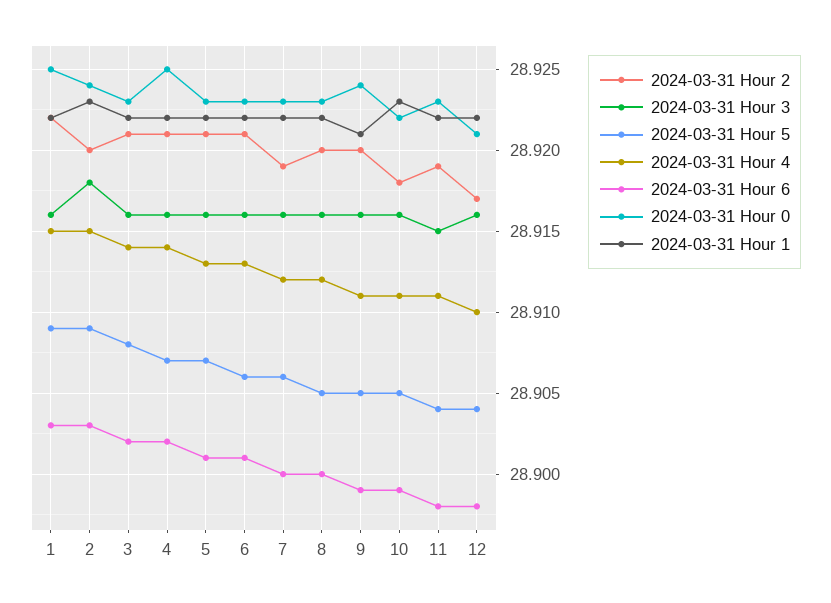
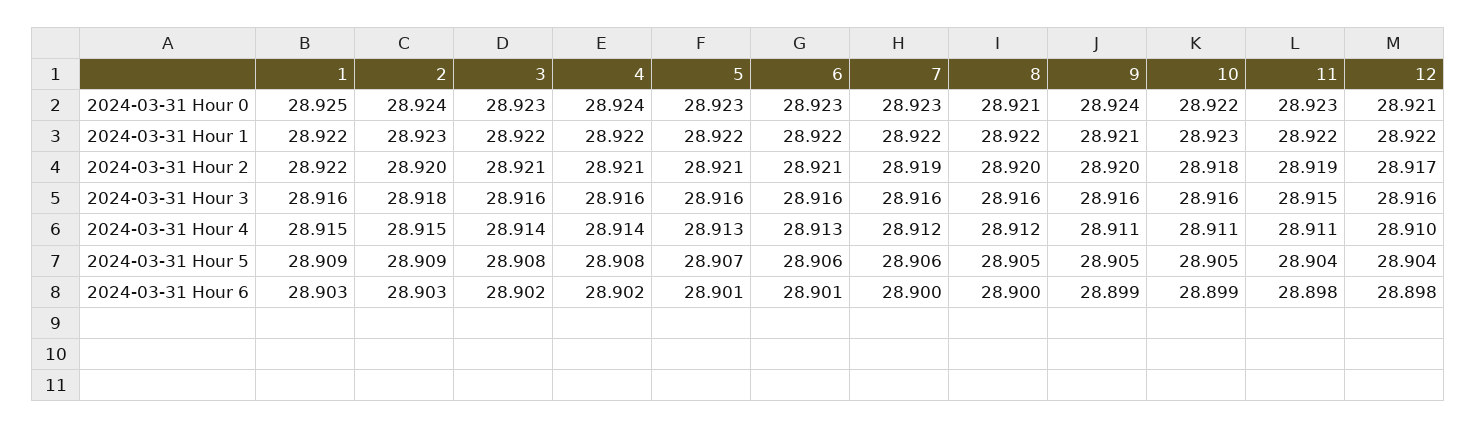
  {
    "2024-03-31 Hour 2": {
      "1": 28.922,
      "2": 28.92,
      "3": 28.921,
      "4": 28.921,
      "5": 28.921,
      "6": 28.921,
      "7": 28.919,
      "8": 28.92,
      "9": 28.92,
      "10": 28.918,
      "11": 28.919,
      "12": 28.917
    },
    "2024-03-31 Hour 3": {
      "1": 28.916,
      "2": 28.918,
      "3": 28.916,
      "4": 28.916,
      "5": 28.916,
      "6": 28.916,
      "7": 28.916,
      "8": 28.916,
      "9": 28.916,
      "10": 28.916,
      "11": 28.915,
      "12": 28.916
    },
    "2024-03-31 Hour 5": {
      "1": 28.909,
      "2": 28.909,
      "3": 28.908,
-     "4": 28.907,
+     "4": 28.908,
      "5": 28.907,
      "6": 28.906,
      "7": 28.906,
      "8": 28.905,
      "9": 28.905,
      "10": 28.905,
      "11": 28.904,
      "12": 28.904
    },
    "2024-03-31 Hour 4": {
      "1": 28.915,
      "2": 28.915,
      "3": 28.914,
      "4": 28.914,
      "5": 28.913,
      "6": 28.913,
      "7": 28.912,
      "8": 28.912,
      "9": 28.911,
      "10": 28.911,
      "11": 28.911,
      "12": 28.91
    },
    "2024-03-31 Hour 6": {
      "1": 28.903,
      "2": 28.903,
      "3": 28.902,
      "4": 28.902,
      "5": 28.901,
      "6": 28.901,
      "7": 28.9,
      "8": 28.9,
      "9": 28.899,
      "10": 28.899,
      "11": 28.898,
      "12": 28.898
    },
    "2024-03-31 Hour 0": {
      "1": 28.925,
      "2": 28.924,
      "3": 28.923,
-     "4": 28.925,
+     "4": 28.924,
      "5": 28.923,
      "6": 28.923,
      "7": 28.923,
-     "8": 28.923,
+     "8": 28.921,
      "9": 28.924,
      "10": 28.922,
      "11": 28.923,
      "12": 28.921
    },
    "2024-03-31 Hour 1": {
      "1": 28.922,
      "2": 28.923,
      "3": 28.922,
      "4": 28.922,
      "5": 28.922,
      "6": 28.922,
      "7": 28.922,
      "8": 28.922,
      "9": 28.921,
      "10": 28.923,
      "11": 28.922,
      "12": 28.922
    }
  }

